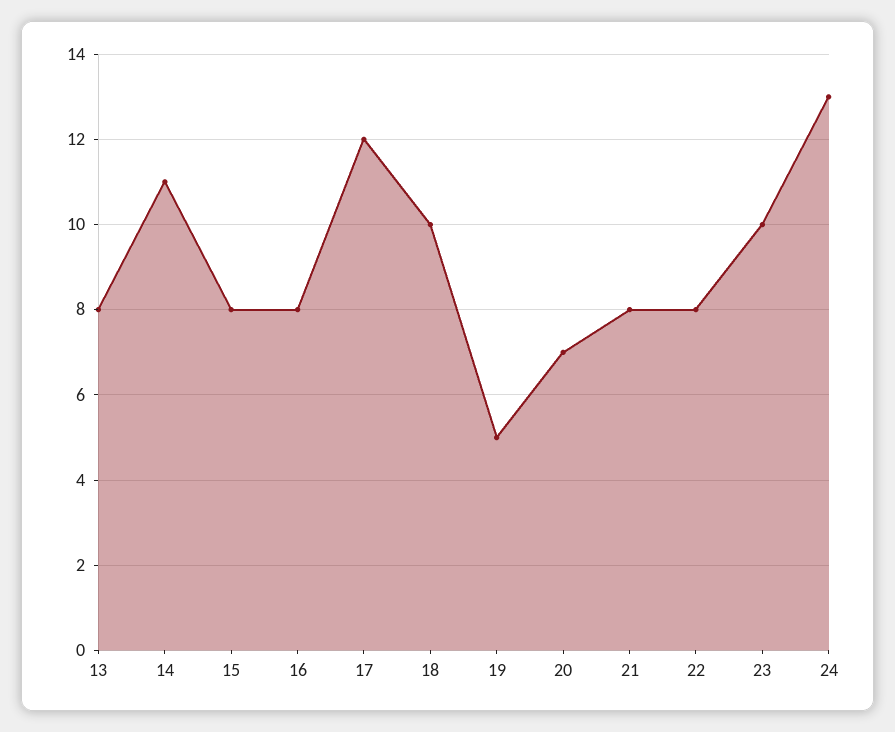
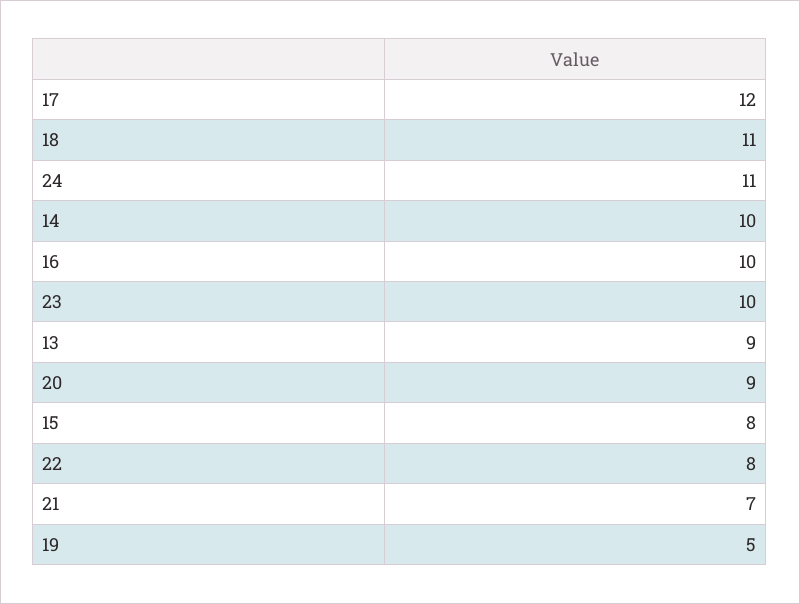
  {
-   "13": 8,
+   "13": 9,
-   "14": 11,
+   "14": 10,
    "15": 8,
-   "16": 8,
+   "16": 10,
    "17": 12,
-   "18": 10,
+   "18": 11,
    "19": 5,
-   "20": 7,
+   "20": 9,
-   "21": 8,
+   "21": 7,
    "22": 8,
    "23": 10,
-   "24": 13
+   "24": 11
  }

